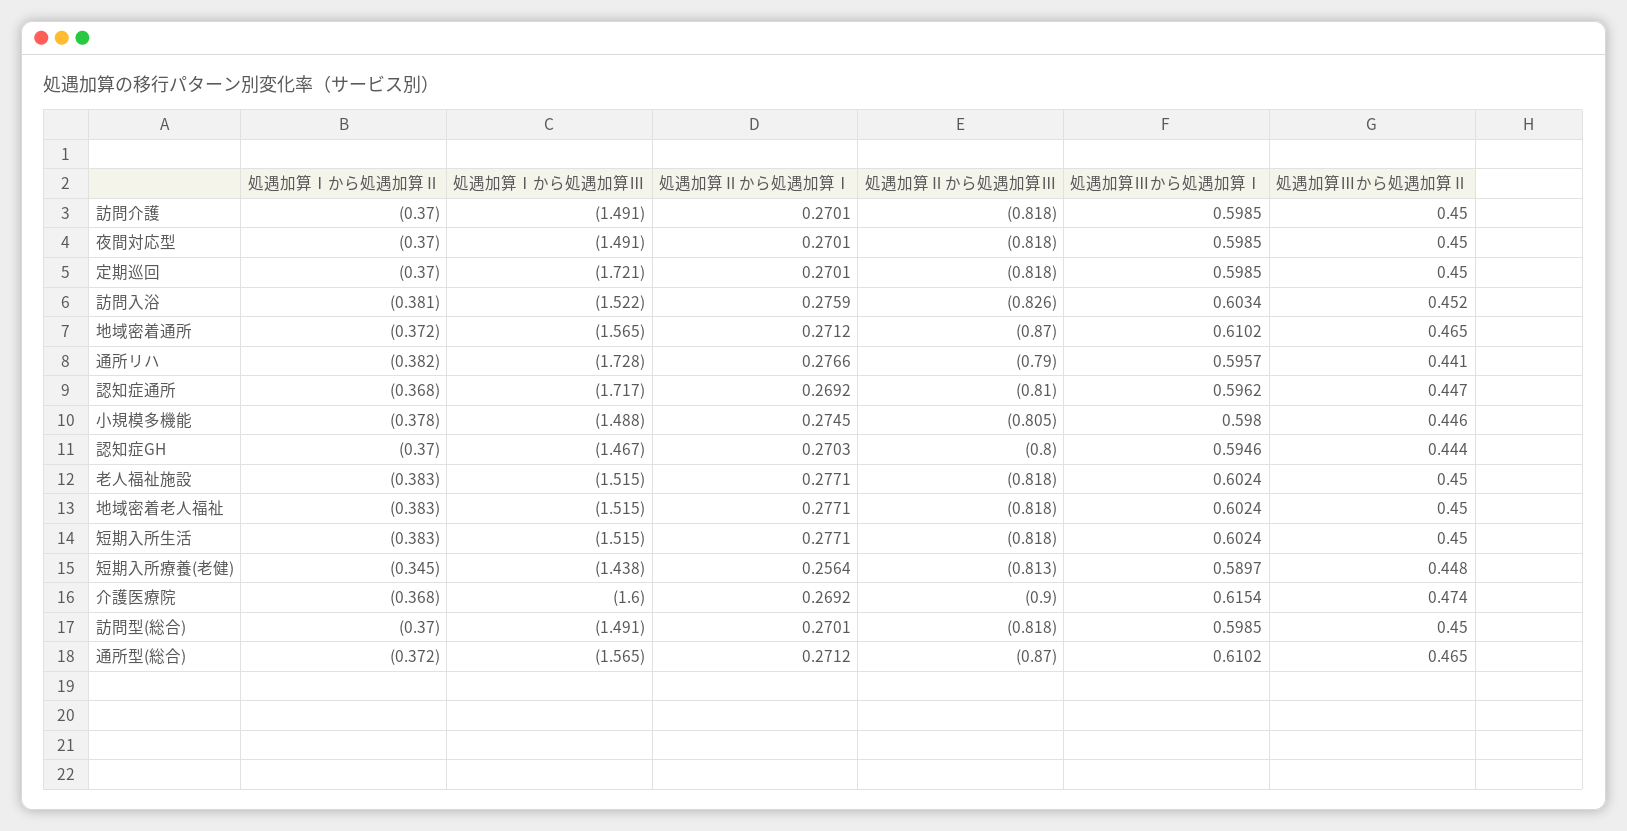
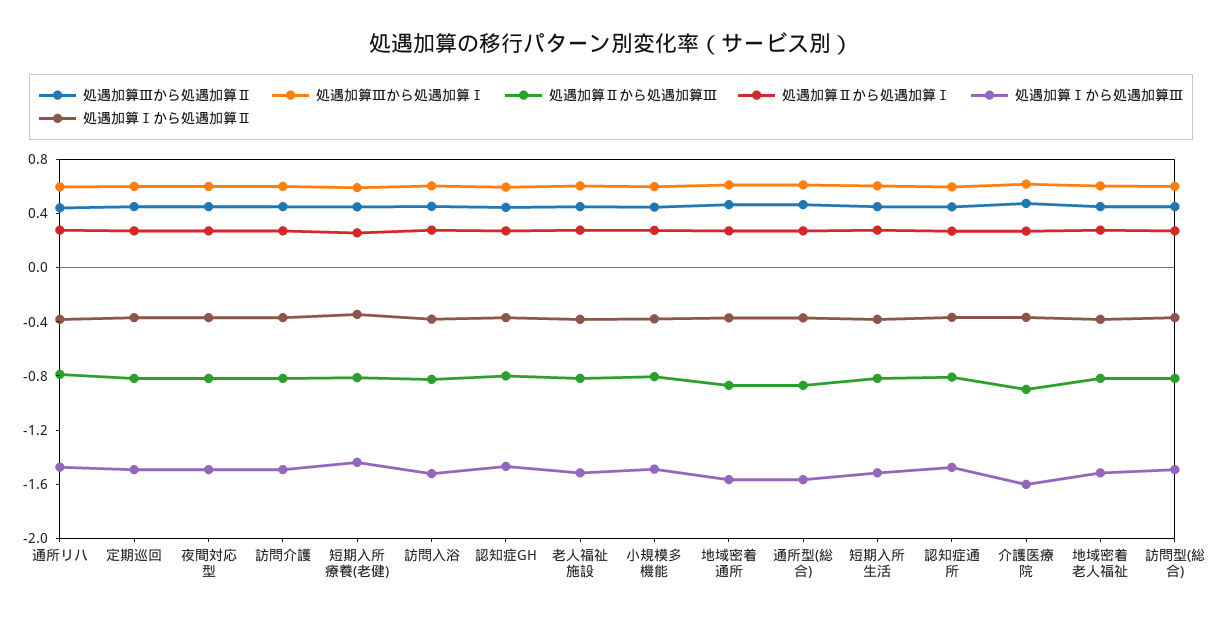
  {
    "処遇加算Ⅰから処遇加算Ⅱ": {
      "訪問介護": -0.37,
      "夜間対応型": -0.37,
      "定期巡回": -0.37,
      "訪問入浴": -0.381,
      "地域密着通所": -0.372,
      "通所リハ": -0.382,
      "認知症通所": -0.368,
      "小規模多機能": -0.378,
      "認知症GH": -0.37,
      "老人福祉施設": -0.383,
      "地域密着老人福祉": -0.383,
      "短期入所生活": -0.383,
      "短期入所療養(老健)": -0.345,
      "介護医療院": -0.368,
      "訪問型(総合)": -0.37,
      "通所型(総合)": -0.372
    },
    "処遇加算Ⅰから処遇加算Ⅲ": {
      "訪問介護": -1.491,
      "夜間対応型": -1.491,
-     "定期巡回": -1.721,
+     "定期巡回": -1.5,
      "訪問入浴": -1.522,
      "地域密着通所": -1.565,
-     "通所リハ": -1.728,
+     "通所リハ": -1.5,
-     "認知症通所": -1.717,
+     "認知症通所": -1.5,
      "小規模多機能": -1.488,
      "認知症GH": -1.467,
      "老人福祉施設": -1.515,
      "地域密着老人福祉": -1.515,
      "短期入所生活": -1.515,
      "短期入所療養(老健)": -1.438,
      "介護医療院": -1.6,
      "訪問型(総合)": -1.491,
      "通所型(総合)": -1.565
    },
    "処遇加算Ⅱから処遇加算Ⅰ": {
      "訪問介護": 0.2701,
      "夜間対応型": 0.2701,
      "定期巡回": 0.2701,
      "訪問入浴": 0.2759,
      "地域密着通所": 0.2712,
      "通所リハ": 0.2766,
      "認知症通所": 0.2692,
      "小規模多機能": 0.2745,
      "認知症GH": 0.2703,
      "老人福祉施設": 0.2771,
      "地域密着老人福祉": 0.2771,
      "短期入所生活": 0.2771,
      "短期入所療養(老健)": 0.2564,
      "介護医療院": 0.2692,
      "訪問型(総合)": 0.2701,
      "通所型(総合)": 0.2712
    },
    "処遇加算Ⅱから処遇加算Ⅲ": {
      "訪問介護": -0.818,
      "夜間対応型": -0.818,
      "定期巡回": -0.818,
      "訪問入浴": -0.826,
      "地域密着通所": -0.87,
      "通所リハ": -0.79,
      "認知症通所": -0.81,
      "小規模多機能": -0.805,
      "認知症GH": -0.8,
      "老人福祉施設": -0.818,
      "地域密着老人福祉": -0.818,
      "短期入所生活": -0.818,
      "短期入所療養(老健)": -0.813,
      "介護医療院": -0.9,
      "訪問型(総合)": -0.818,
      "通所型(総合)": -0.87
    },
    "処遇加算Ⅲから処遇加算Ⅰ": {
      "訪問介護": 0.5985,
      "夜間対応型": 0.5985,
      "定期巡回": 0.5985,
      "訪問入浴": 0.6034,
      "地域密着通所": 0.6102,
      "通所リハ": 0.5957,
      "認知症通所": 0.5962,
      "小規模多機能": 0.598,
      "認知症GH": 0.5946,
      "老人福祉施設": 0.6024,
      "地域密着老人福祉": 0.6024,
      "短期入所生活": 0.6024,
      "短期入所療養(老健)": 0.5897,
      "介護医療院": 0.6154,
      "訪問型(総合)": 0.5985,
      "通所型(総合)": 0.6102
    },
    "処遇加算Ⅲから処遇加算Ⅱ": {
      "訪問介護": 0.45,
      "夜間対応型": 0.45,
      "定期巡回": 0.45,
      "訪問入浴": 0.452,
      "地域密着通所": 0.465,
      "通所リハ": 0.441,
      "認知症通所": 0.447,
      "小規模多機能": 0.446,
      "認知症GH": 0.444,
      "老人福祉施設": 0.45,
      "地域密着老人福祉": 0.45,
      "短期入所生活": 0.45,
      "短期入所療養(老健)": 0.448,
      "介護医療院": 0.474,
      "訪問型(総合)": 0.45,
      "通所型(総合)": 0.465
    }
  }

